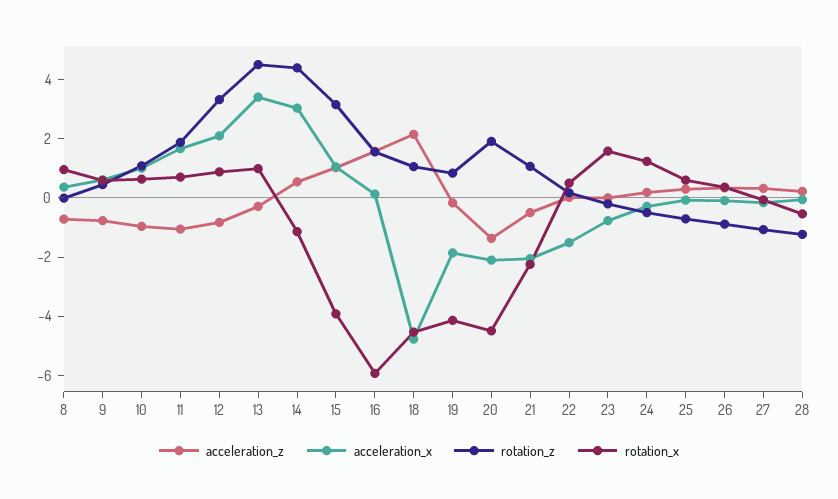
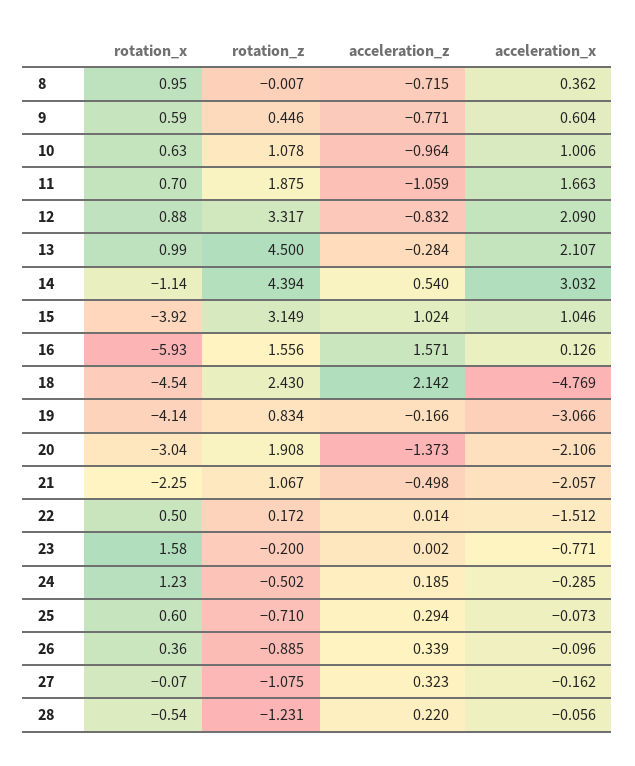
  {
    "acceleration_z": {
      "8": -0.715,
      "9": -0.771,
      "10": -0.964,
      "11": -1.059,
      "12": -0.832,
      "13": -0.284,
      "14": 0.54,
      "15": 1.024,
      "16": 1.571,
      "18": 2.142,
      "19": -0.166,
      "20": -1.373,
      "21": -0.498,
      "22": 0.014,
      "23": 0.002,
      "24": 0.185,
      "25": 0.294,
      "26": 0.339,
      "27": 0.323,
      "28": 0.22
    },
    "acceleration_x": {
      "8": 0.362,
      "9": 0.604,
      "10": 1.006,
      "11": 1.663,
      "12": 2.09,
-     "13": 3.5,
+     "13": 2.107,
      "14": 3.032,
      "15": 1.046,
      "16": 0.126,
      "18": -4.769,
-     "19": -2,
+     "19": -3.066,
      "20": -2.106,
      "21": -2.057,
      "22": -1.512,
      "23": -0.771,
      "24": -0.285,
      "25": -0.073,
      "26": -0.096,
      "27": -0.162,
      "28": -0.056
    },
    "rotation_z": {
      "8": -0.007,
      "9": 0.446,
      "10": 1.078,
      "11": 1.875,
      "12": 3.317,
      "13": 4.5,
      "14": 4.394,
      "15": 3.149,
      "16": 1.556,
-     "18": 1,
+     "18": 2.43,
      "19": 0.834,
      "20": 1.908,
      "21": 1.067,
      "22": 0.172,
      "23": -0.2,
      "24": -0.502,
      "25": -0.71,
      "26": -0.885,
      "27": -1.075,
      "28": -1.231
    },
    "rotation_x": {
      "8": 0.95,
      "9": 0.59,
      "10": 0.63,
      "11": 0.7,
      "12": 0.88,
      "13": 0.99,
      "14": -1.14,
      "15": -3.92,
      "16": -5.93,
      "18": -4.54,
      "19": -4.14,
-     "20": -4.5,
+     "20": -3.04,
      "21": -2.25,
      "22": 0.5,
      "23": 1.58,
      "24": 1.23,
      "25": 0.6,
      "26": 0.36,
      "27": -0.07,
      "28": -0.54
    }
  }

